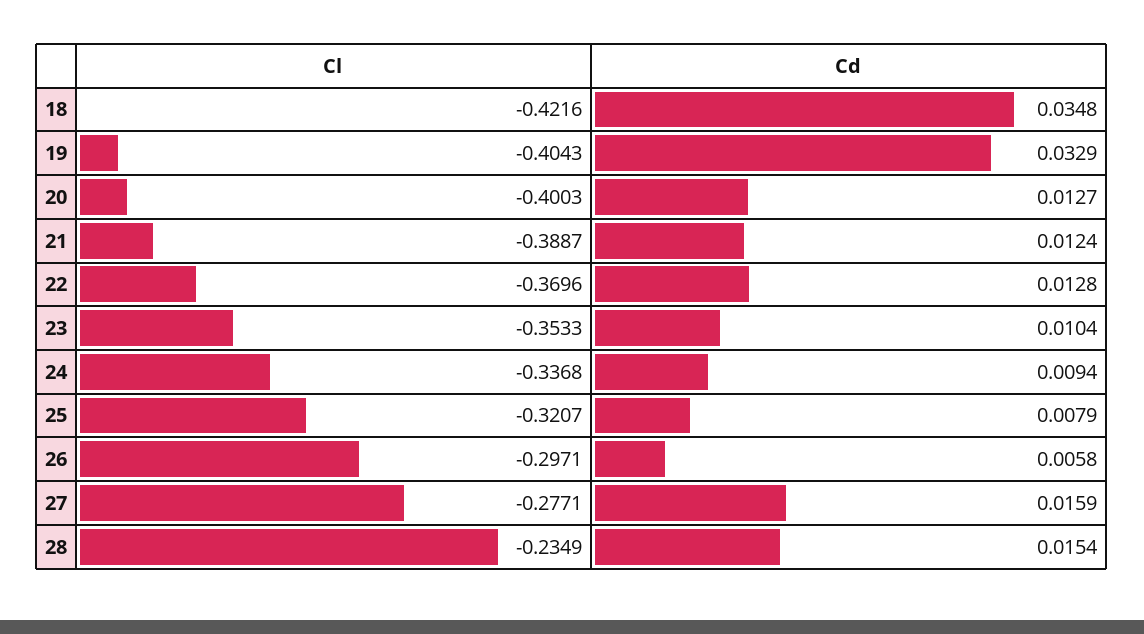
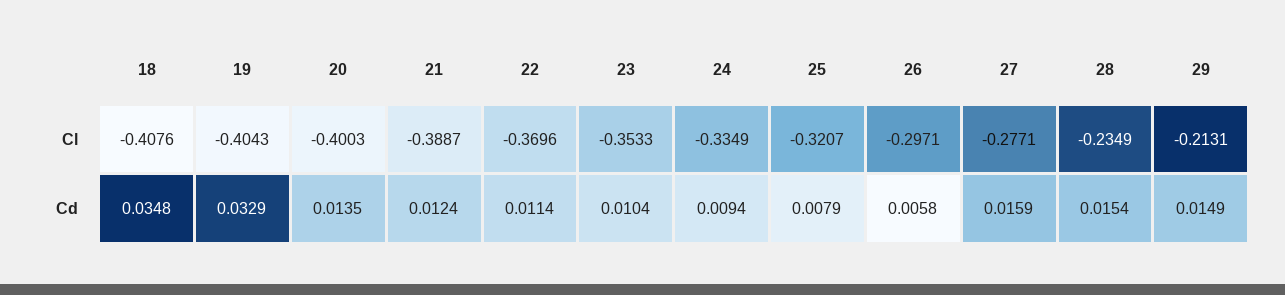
  {
    "Cl": {
-     "18": -0.4216,
+     "18": -0.4076,
      "19": -0.4043,
      "20": -0.4003,
      "21": -0.3887,
      "22": -0.3696,
      "23": -0.3533,
-     "24": -0.3368,
+     "24": -0.3349,
      "25": -0.3207,
      "26": -0.2971,
      "27": -0.2771,
-     "28": -0.2349
+     "28": -0.2349,
+     "29": -0.2131
    },
    "Cd": {
      "18": 0.0348,
      "19": 0.0329,
-     "20": 0.0127,
+     "20": 0.0135,
      "21": 0.0124,
-     "22": 0.0128,
+     "22": 0.0114,
      "23": 0.0104,
      "24": 0.0094,
      "25": 0.0079,
      "26": 0.0058,
      "27": 0.0159,
-     "28": 0.0154
+     "28": 0.0154,
+     "29": 0.0149
    }
  }

